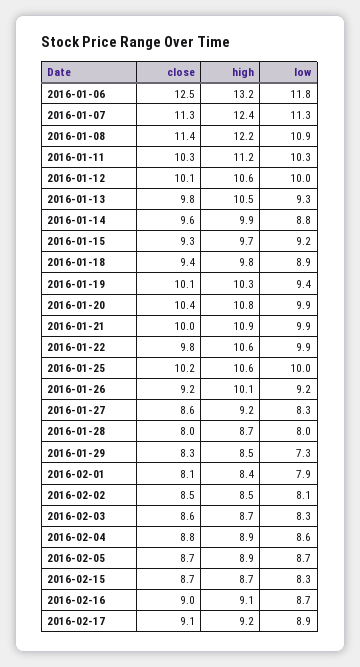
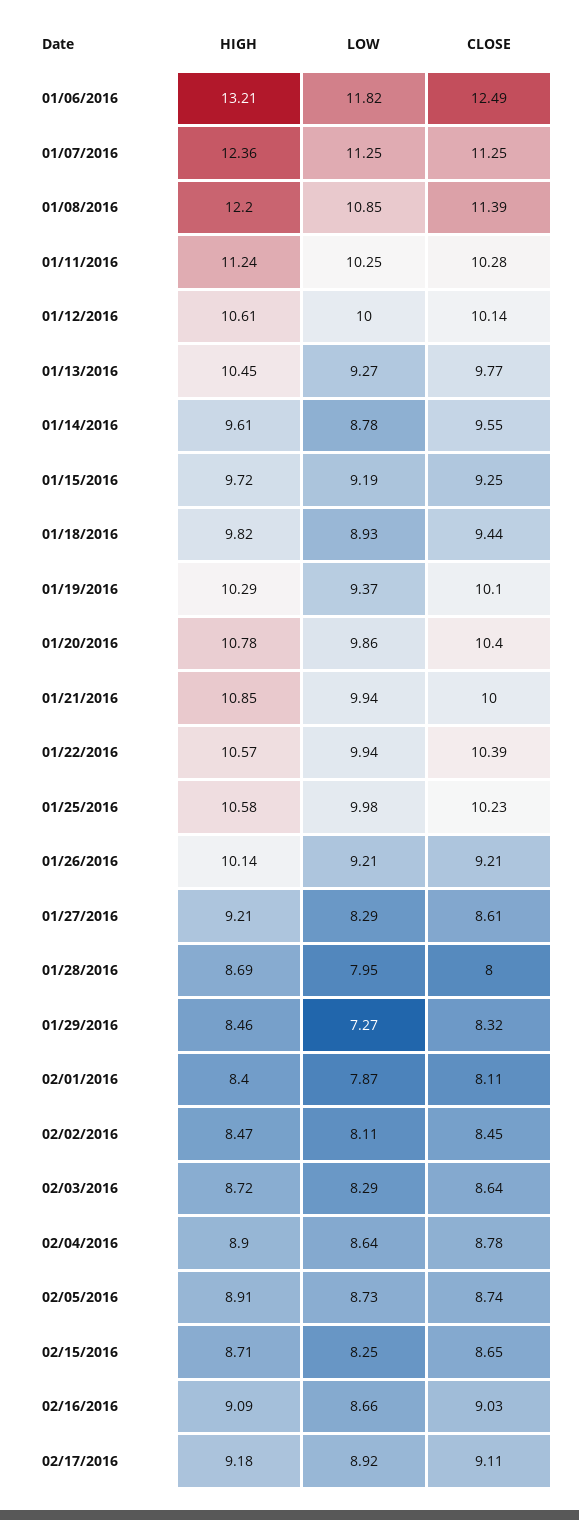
  {
    "close": {
      "2016-01-06": 12.49,
      "2016-01-07": 11.25,
      "2016-01-08": 11.39,
      "2016-01-11": 10.28,
      "2016-01-12": 10.14,
      "2016-01-13": 9.77,
      "2016-01-14": 9.55,
      "2016-01-15": 9.25,
      "2016-01-18": 9.44,
      "2016-01-19": 10.1,
      "2016-01-20": 10.4,
      "2016-01-21": 10,
-     "2016-01-22": 9.8,
+     "2016-01-22": 10.39,
      "2016-01-25": 10.23,
      "2016-01-26": 9.21,
      "2016-01-27": 8.61,
      "2016-01-28": 8,
      "2016-01-29": 8.32,
      "2016-02-01": 8.11,
      "2016-02-02": 8.45,
      "2016-02-03": 8.64,
      "2016-02-04": 8.78,
      "2016-02-05": 8.74,
      "2016-02-15": 8.65,
      "2016-02-16": 9.03,
      "2016-02-17": 9.11
    },
    "high": {
      "2016-01-06": 13.21,
      "2016-01-07": 12.36,
      "2016-01-08": 12.2,
      "2016-01-11": 11.24,
      "2016-01-12": 10.61,
      "2016-01-13": 10.45,
-     "2016-01-14": 9.9,
+     "2016-01-14": 9.61,
      "2016-01-15": 9.72,
      "2016-01-18": 9.82,
      "2016-01-19": 10.29,
      "2016-01-20": 10.78,
      "2016-01-21": 10.85,
      "2016-01-22": 10.57,
      "2016-01-25": 10.58,
      "2016-01-26": 10.14,
      "2016-01-27": 9.21,
      "2016-01-28": 8.69,
      "2016-01-29": 8.46,
      "2016-02-01": 8.4,
      "2016-02-02": 8.47,
      "2016-02-03": 8.72,
      "2016-02-04": 8.9,
      "2016-02-05": 8.91,
      "2016-02-15": 8.71,
      "2016-02-16": 9.09,
      "2016-02-17": 9.18
    },
    "low": {
      "2016-01-06": 11.82,
      "2016-01-07": 11.25,
      "2016-01-08": 10.85,
      "2016-01-11": 10.25,
      "2016-01-12": 10,
      "2016-01-13": 9.27,
      "2016-01-14": 8.78,
      "2016-01-15": 9.19,
      "2016-01-18": 8.93,
      "2016-01-19": 9.37,
      "2016-01-20": 9.86,
      "2016-01-21": 9.94,
      "2016-01-22": 9.94,
      "2016-01-25": 9.98,
      "2016-01-26": 9.21,
      "2016-01-27": 8.29,
      "2016-01-28": 7.95,
      "2016-01-29": 7.27,
      "2016-02-01": 7.87,
      "2016-02-02": 8.11,
      "2016-02-03": 8.29,
      "2016-02-04": 8.64,
      "2016-02-05": 8.73,
      "2016-02-15": 8.25,
      "2016-02-16": 8.66,
      "2016-02-17": 8.92
    }
  }

